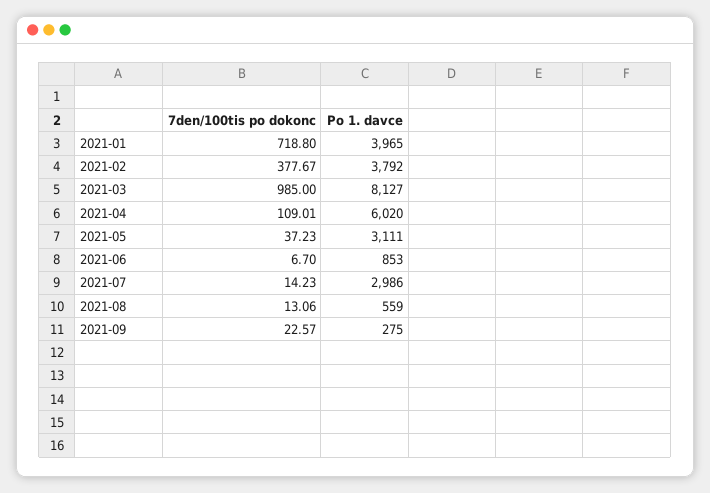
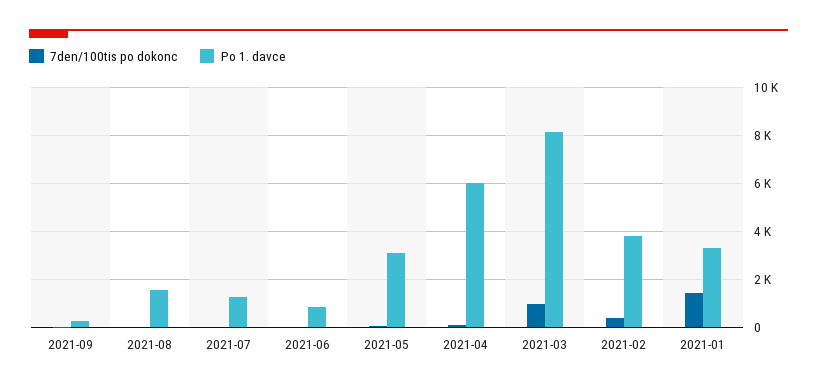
  {
    "7den/100tis po dokonc": {
-     "2021-01": 718.8,
+     "2021-01": 1500,
      "2021-02": 377.67,
      "2021-03": 985,
      "2021-04": 109.01,
      "2021-05": 37.23,
      "2021-06": 6.7,
      "2021-07": 14.23,
      "2021-08": 13.06,
      "2021-09": 22.57
    },
    "Po 1. davce": {
-     "2021-01": 3965,
+     "2021-01": 3250,
      "2021-02": 3792,
      "2021-03": 8127,
      "2021-04": 6020,
      "2021-05": 3111,
      "2021-06": 853,
-     "2021-07": 2986,
+     "2021-07": 1250,
-     "2021-08": 559,
+     "2021-08": 1500,
      "2021-09": 275
    }
  }

